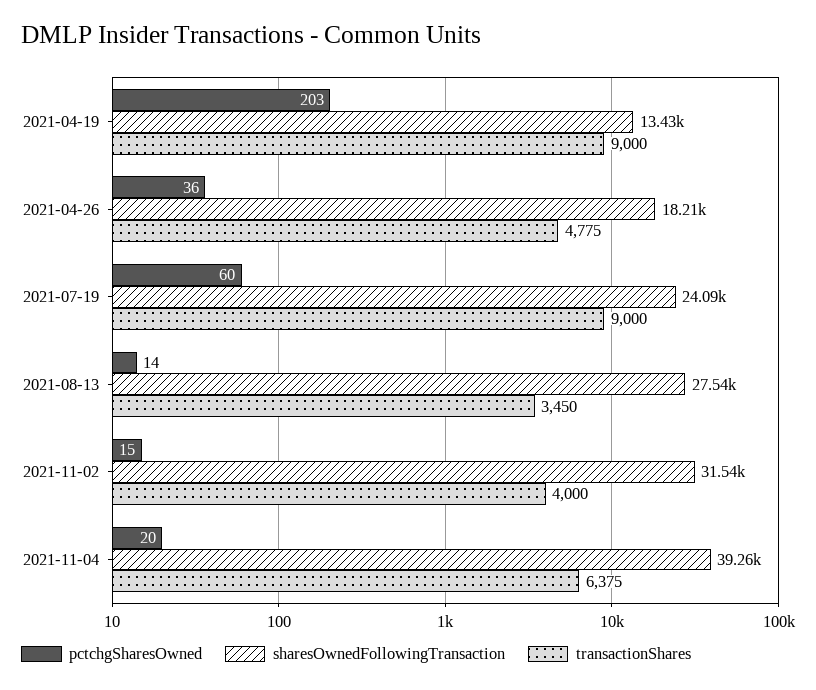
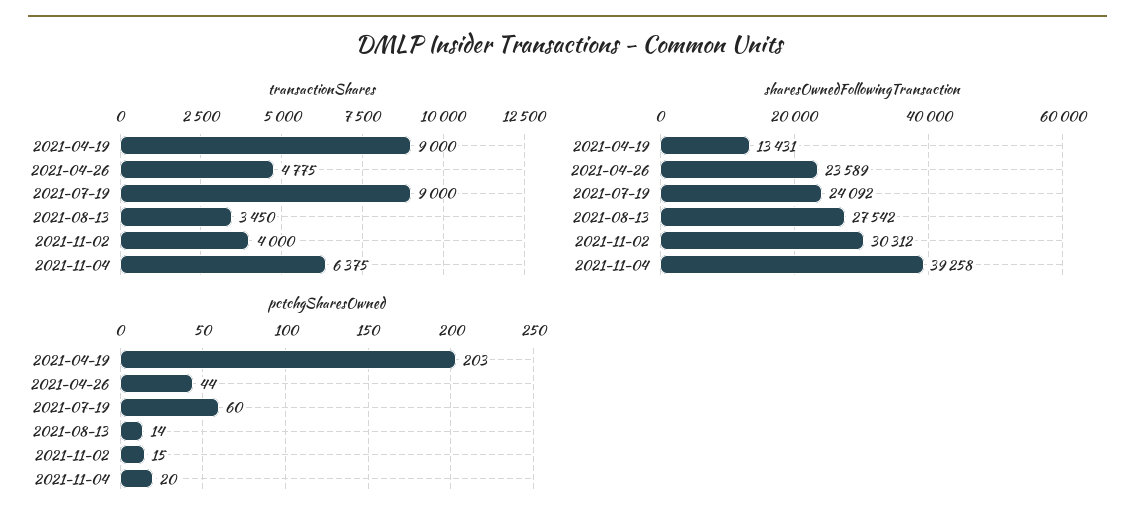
  {
    "pctchgSharesOwned": {
      "2021-04-19": 203,
-     "2021-04-26": 36,
+     "2021-04-26": 44,
      "2021-07-19": 60,
      "2021-08-13": 14,
      "2021-11-02": 15,
      "2021-11-04": 20
    },
    "sharesOwnedFollowingTransaction": {
      "2021-04-19": 13431,
-     "2021-04-26": 18210,
+     "2021-04-26": 23589,
      "2021-07-19": 24092,
      "2021-08-13": 27542,
-     "2021-11-02": 31540,
+     "2021-11-02": 30312,
      "2021-11-04": 39258
    },
    "transactionShares": {
      "2021-04-19": 9000,
      "2021-04-26": 4775,
      "2021-07-19": 9000,
      "2021-08-13": 3450,
      "2021-11-02": 4000,
      "2021-11-04": 6375
    }
  }

